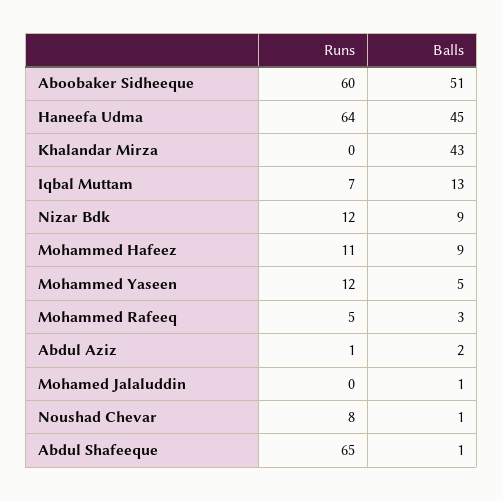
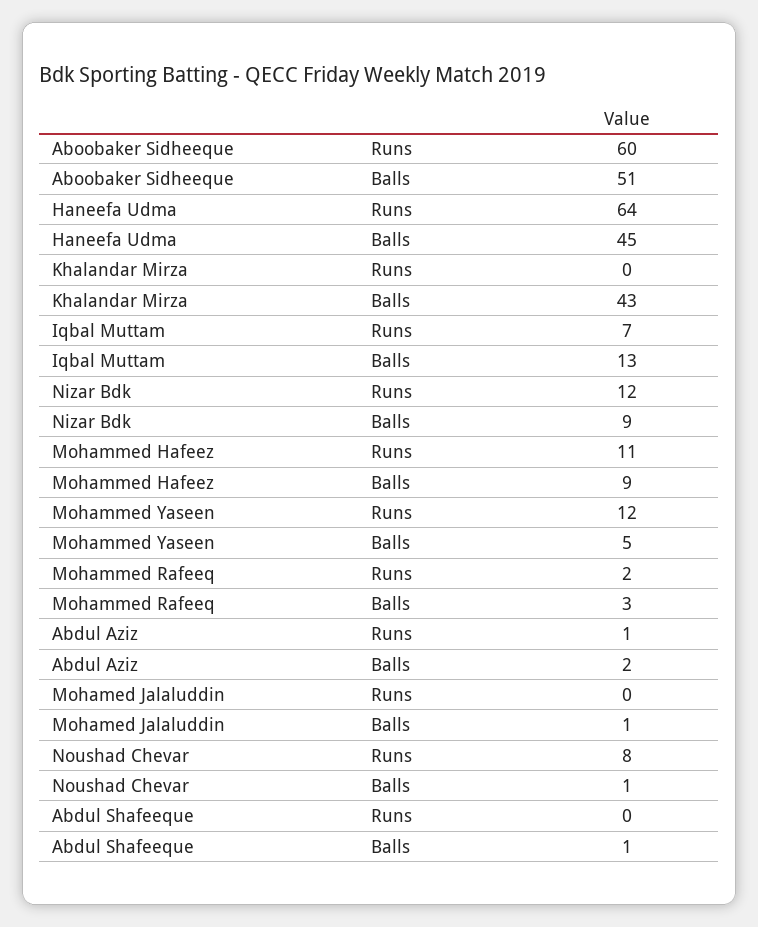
  {
    "Runs": {
      "Aboobaker Sidheeque": 60,
      "Haneefa Udma": 64,
      "Khalandar Mirza": 0,
      "Iqbal Muttam": 7,
      "Nizar Bdk": 12,
      "Mohammed Hafeez": 11,
      "Mohammed Yaseen": 12,
-     "Mohammed Rafeeq": 5,
+     "Mohammed Rafeeq": 2,
      "Abdul Aziz": 1,
      "Mohamed Jalaluddin": 0,
      "Noushad Chevar": 8,
-     "Abdul Shafeeque": 65
+     "Abdul Shafeeque": 0
    },
    "Balls": {
      "Aboobaker Sidheeque": 51,
      "Haneefa Udma": 45,
      "Khalandar Mirza": 43,
      "Iqbal Muttam": 13,
      "Nizar Bdk": 9,
      "Mohammed Hafeez": 9,
      "Mohammed Yaseen": 5,
      "Mohammed Rafeeq": 3,
      "Abdul Aziz": 2,
      "Mohamed Jalaluddin": 1,
      "Noushad Chevar": 1,
      "Abdul Shafeeque": 1
    }
  }

